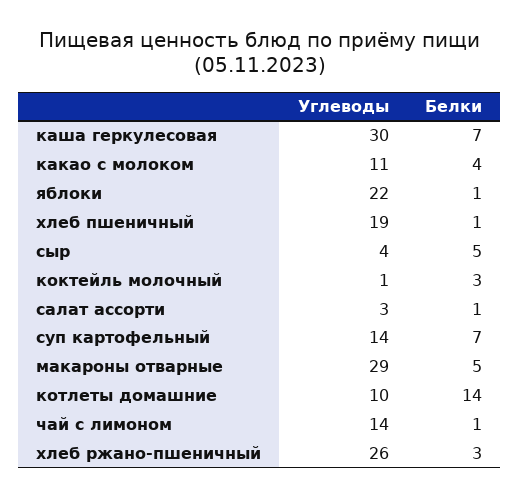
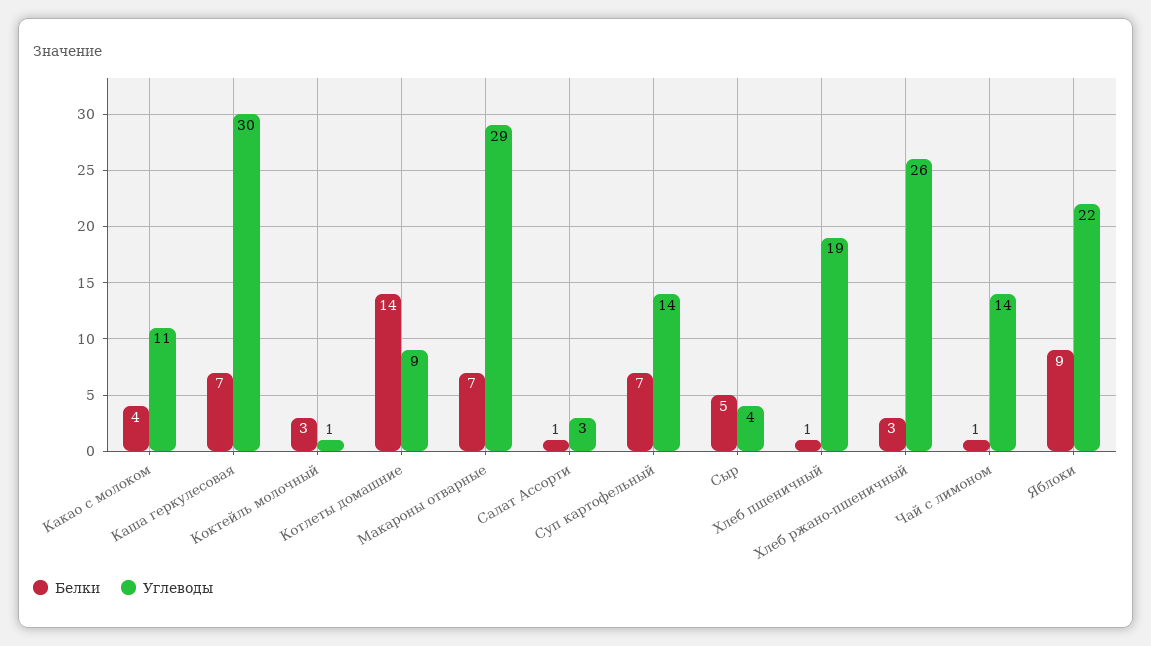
  {
    "Углеводы": {
      "каша геркулесовая": 30,
      "какао с молоком": 11,
      "яблоки": 22,
      "хлеб пшеничный": 19,
      "сыр": 4,
      "коктейль молочный": 1,
      "салат ассорти": 3,
      "суп картофельный": 14,
      "макароны отварные": 29,
-     "котлеты домашние": 10,
+     "котлеты домашние": 9,
      "чай с лимоном": 14,
      "хлеб ржано-пшеничный": 26
    },
    "Белки": {
      "каша геркулесовая": 7,
      "какао с молоком": 4,
-     "яблоки": 1,
+     "яблоки": 9,
      "хлеб пшеничный": 1,
      "сыр": 5,
      "коктейль молочный": 3,
      "салат ассорти": 1,
      "суп картофельный": 7,
-     "макароны отварные": 5,
+     "макароны отварные": 7,
      "котлеты домашние": 14,
      "чай с лимоном": 1,
      "хлеб ржано-пшеничный": 3
    }
  }

